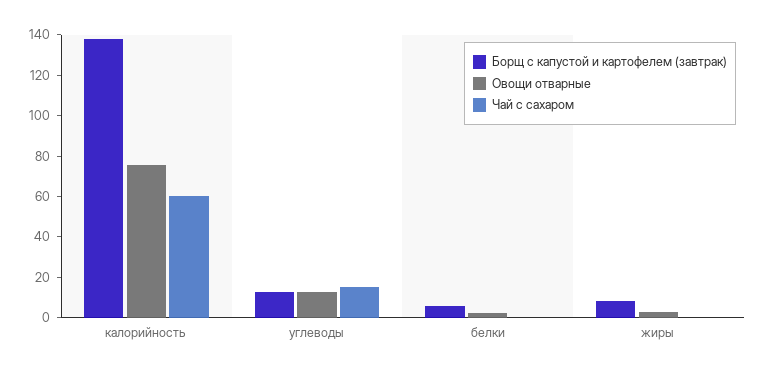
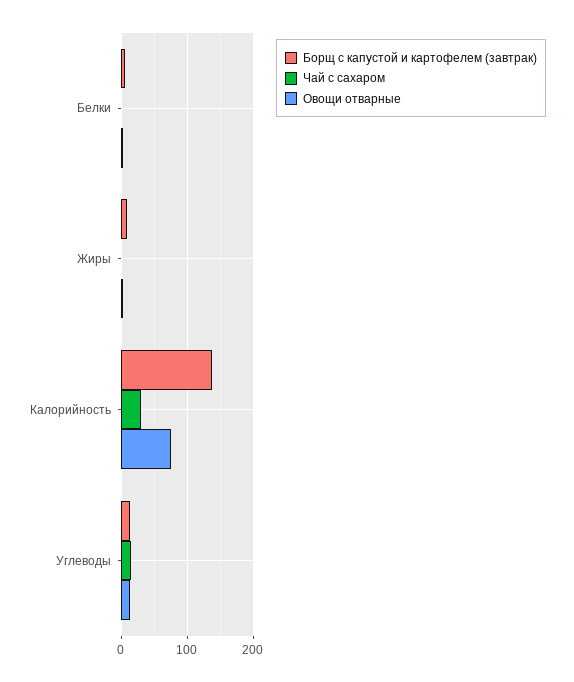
  {
    "Борщ с капустой и картофелем (завтрак)": {
      "калорийность": 140,
      "углеводы": 15,
      "белки": 5,
      "жиры": 10
    },
    "Овощи отварные": {
      "калорийность": 75,
      "углеводы": 15,
      "белки": 0,
      "жиры": 5
    },
    "Чай с сахаром": {
-     "калорийность": 60,
+     "калорийность": 30,
      "углеводы": 15,
      "белки": 0,
      "жиры": 0
    }
  }

